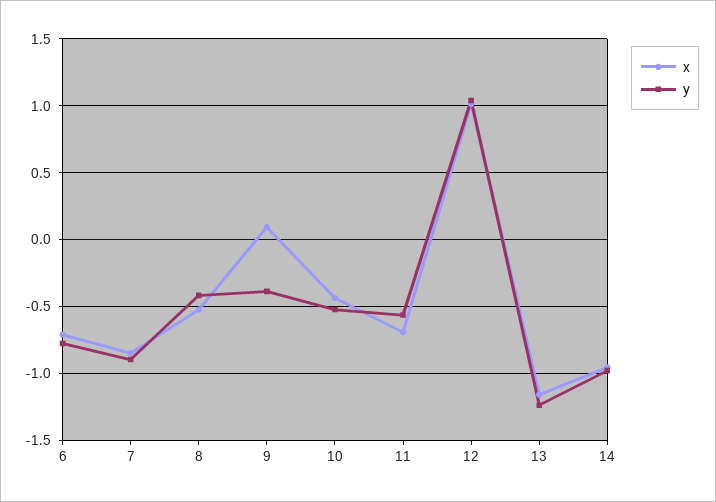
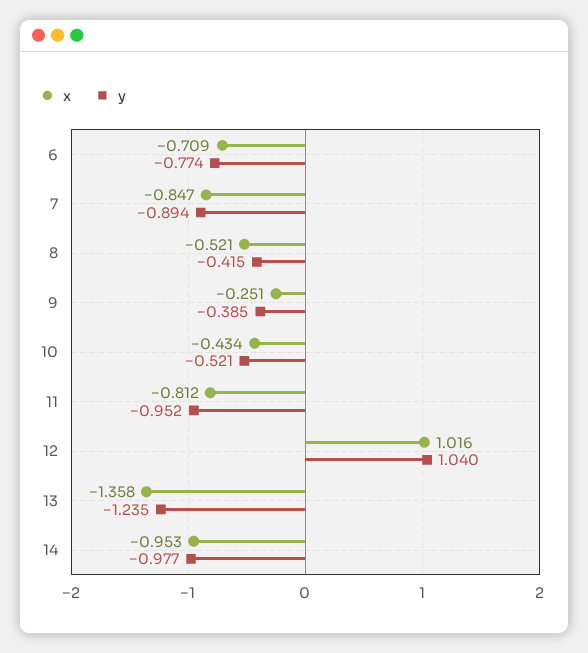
  {
    "x": {
      "6": -0.709,
      "7": -0.847,
      "8": -0.521,
-     "9": 0.1,
+     "9": -0.251,
      "10": -0.434,
-     "11": -0.7,
+     "11": -0.812,
      "12": 1.016,
-     "13": -1.15,
+     "13": -1.358,
      "14": -0.953
    },
    "y": {
      "6": -0.774,
      "7": -0.894,
      "8": -0.415,
      "9": -0.385,
      "10": -0.521,
-     "11": -0.55,
+     "11": -0.952,
      "12": 1.04,
      "13": -1.235,
      "14": -0.977
    }
  }

